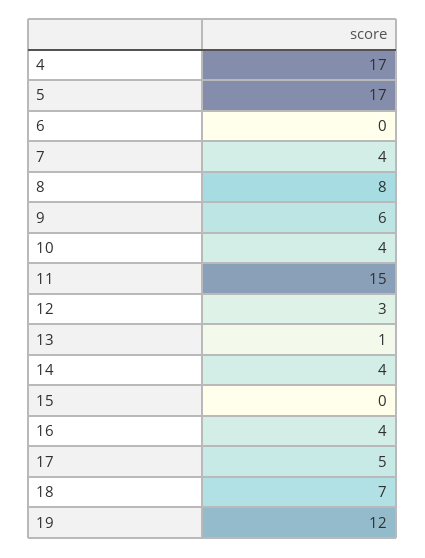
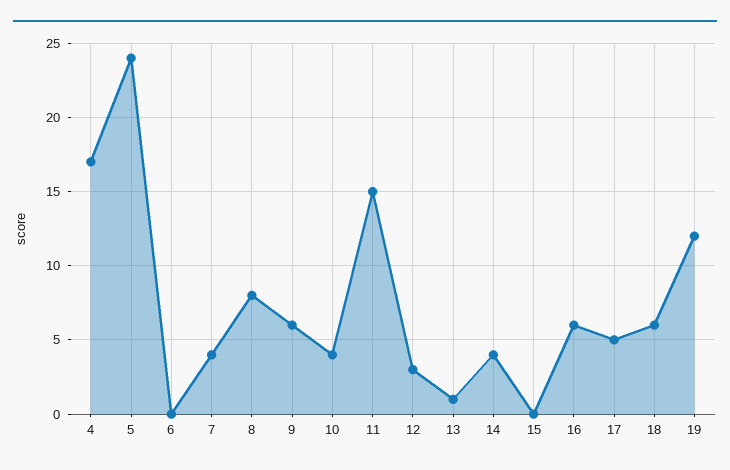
  {
    "4": 17,
-   "5": 17,
+   "5": 24,
    "6": 0,
    "7": 4,
    "8": 8,
    "9": 6,
    "10": 4,
    "11": 15,
    "12": 3,
    "13": 1,
    "14": 4,
    "15": 0,
-   "16": 4,
+   "16": 6,
    "17": 5,
-   "18": 7,
+   "18": 6,
    "19": 12
  }

